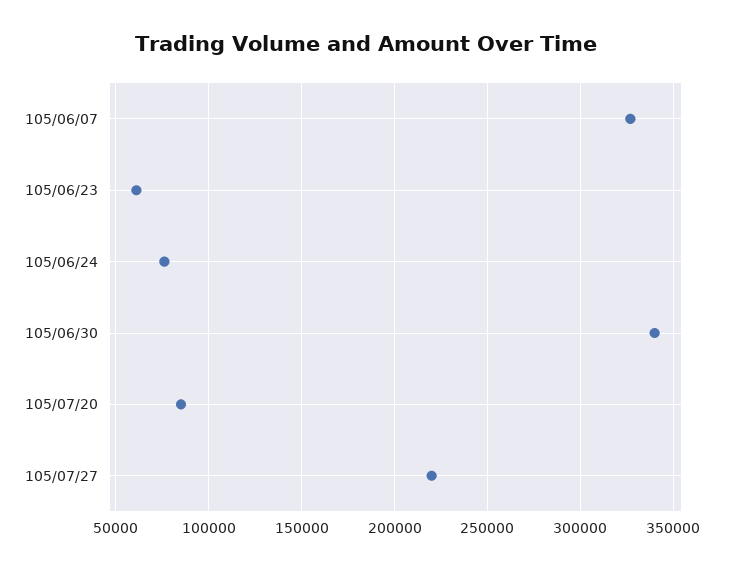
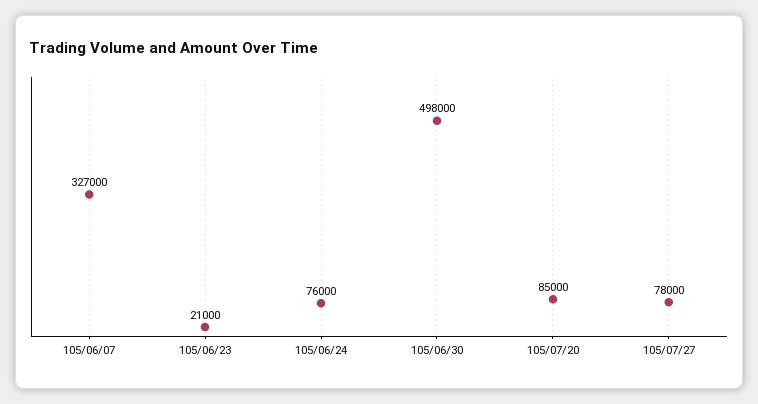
  {
    "105/06/07": 327000,
-   "105/06/23": 60000,
+   "105/06/23": 21000,
    "105/06/24": 76000,
-   "105/06/30": 340000,
+   "105/06/30": 498000,
    "105/07/20": 85000,
-   "105/07/27": 220000
+   "105/07/27": 78000
  }

